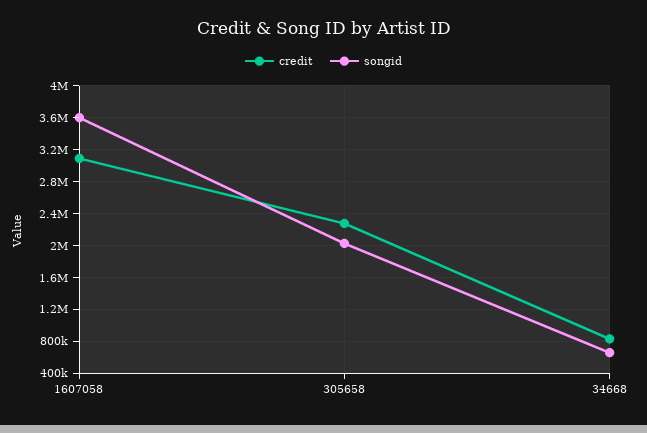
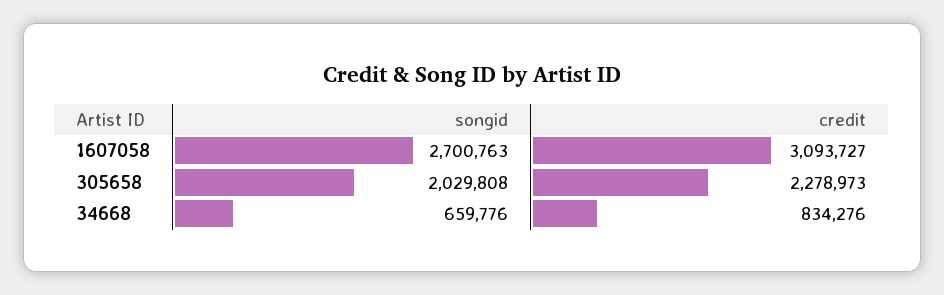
  {
    "credit": {
      "1607058": 3093727,
      "305658": 2278973,
      "34668": 834276
    },
    "songid": {
-     "1607058": 3600000,
+     "1607058": 2700763,
      "305658": 2029808,
      "34668": 659776
    }
  }

